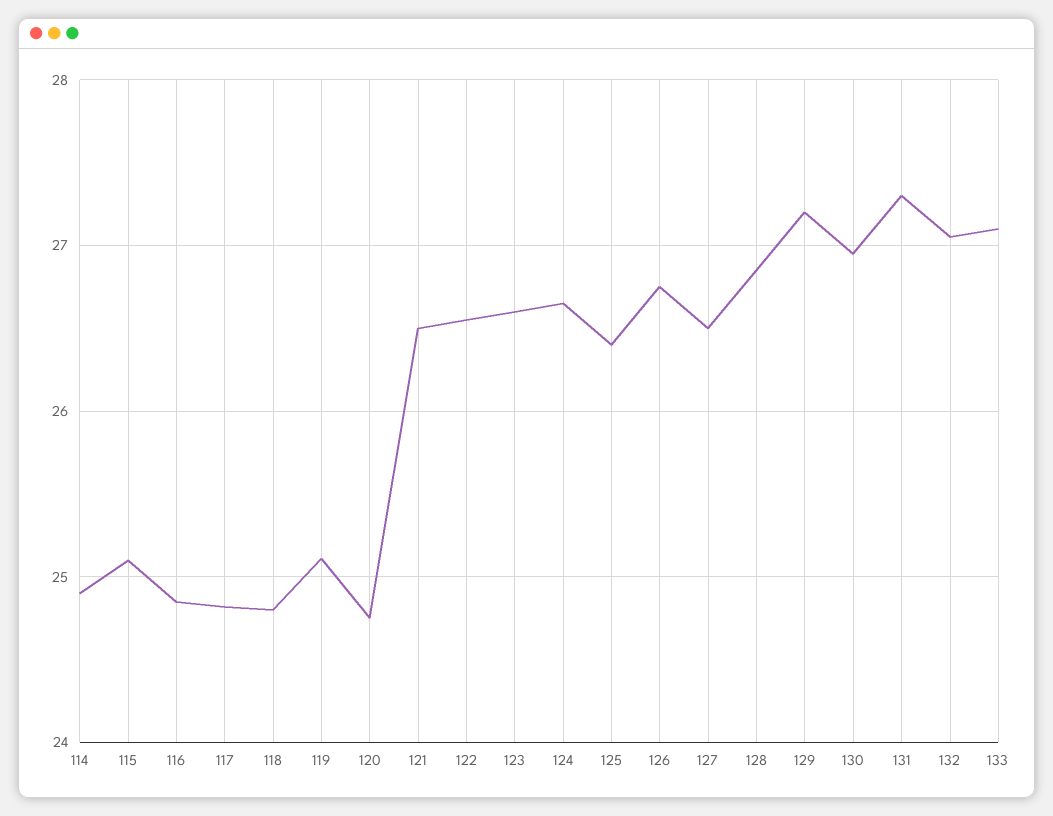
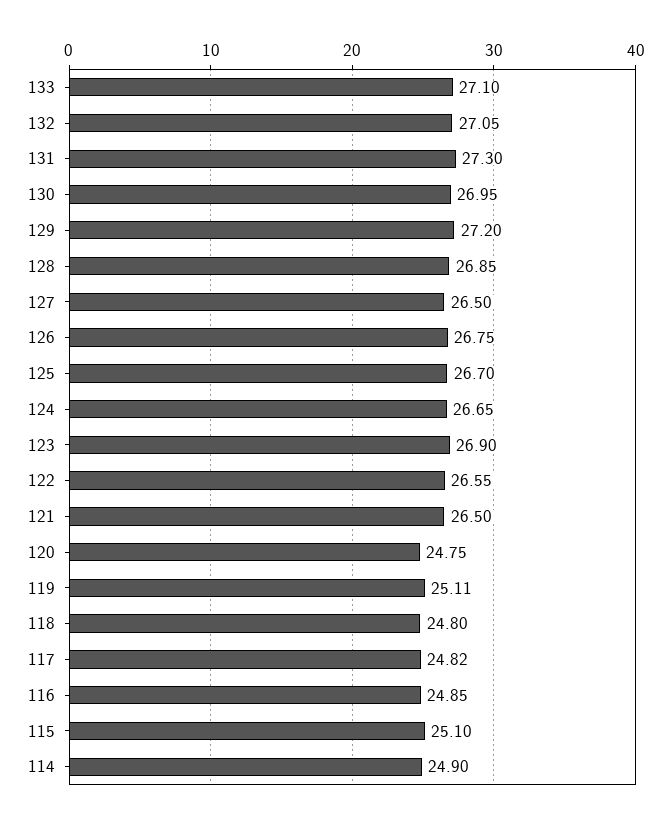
  {
    "114": 24.9,
    "115": 25.1,
    "116": 24.85,
    "117": 24.82,
    "118": 24.8,
    "119": 25.11,
    "120": 24.75,
    "121": 26.5,
    "122": 26.55,
-   "123": 26.6,
+   "123": 26.9,
    "124": 26.65,
-   "125": 26.4,
+   "125": 26.7,
    "126": 26.75,
    "127": 26.5,
    "128": 26.85,
    "129": 27.2,
    "130": 26.95,
    "131": 27.3,
    "132": 27.05,
    "133": 27.1
  }

